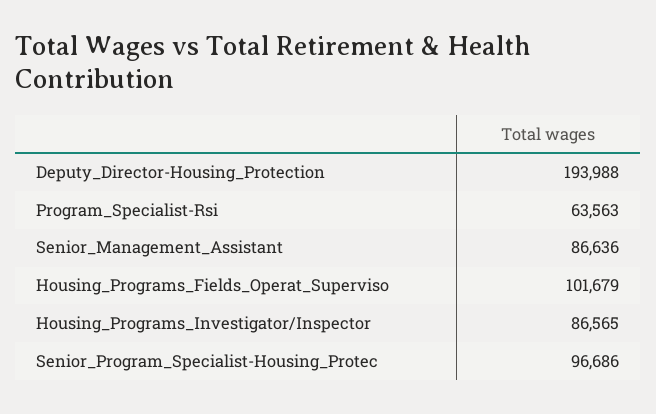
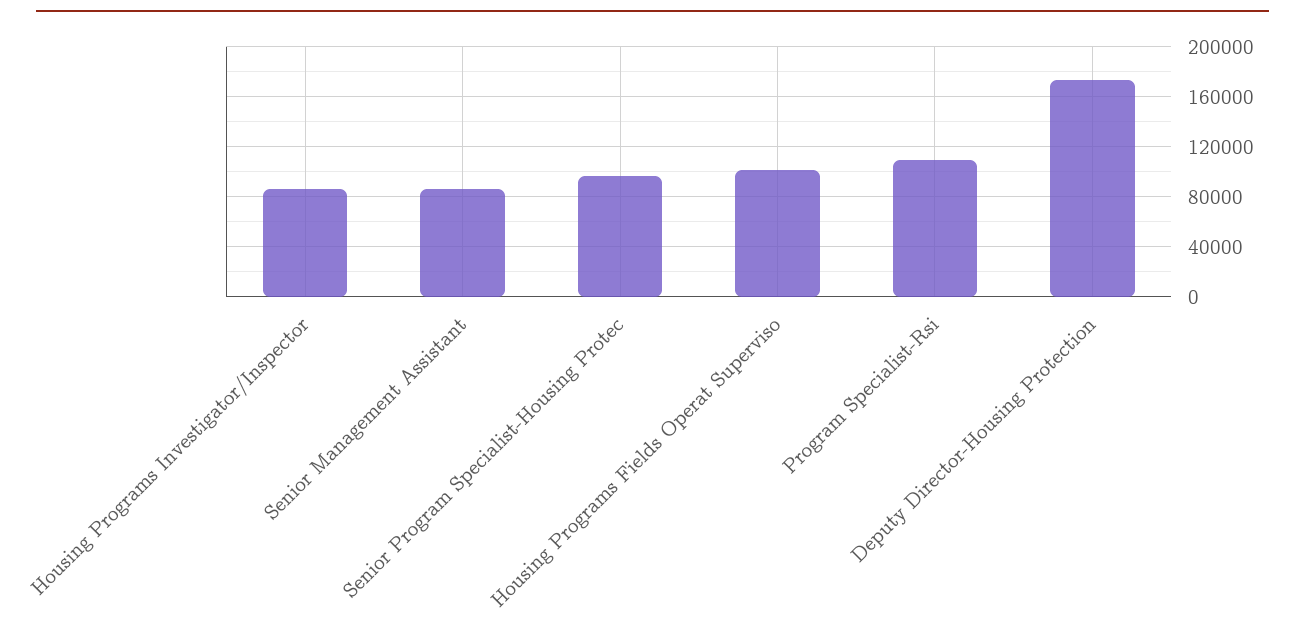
  {
-   "Deputy_Director-Housing_Protection": 193988,
+   "Deputy_Director-Housing_Protection": 175000,
-   "Program_Specialist-Rsi": 63563,
+   "Program_Specialist-Rsi": 110000,
    "Senior_Management_Assistant": 86636,
    "Housing_Programs_Fields_Operat_Superviso": 101679,
    "Housing_Programs_Investigator/Inspector": 86565,
    "Senior_Program_Specialist-Housing_Protec": 96686
  }

